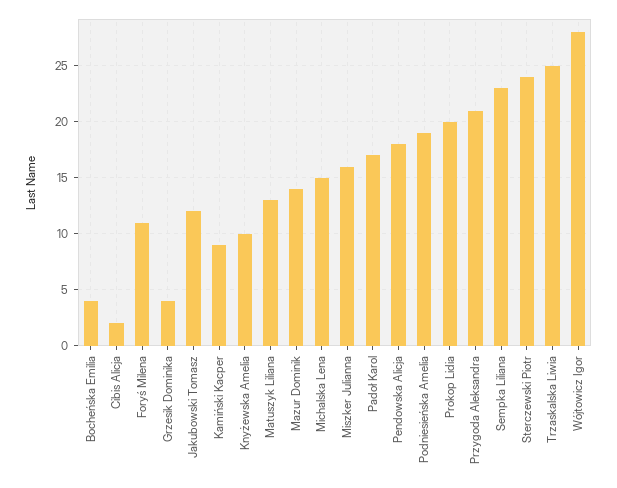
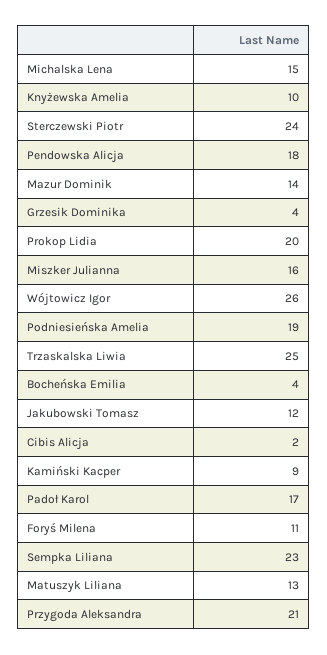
  {
    "Bocheńska Emilia": 4,
    "Cibis Alicja": 2,
    "Foryś Milena": 11,
    "Grzesik Dominika": 4,
    "Jakubowski Tomasz": 12,
    "Kamiński Kacper": 9,
    "Knyżewska Amelia": 10,
    "Matuszyk Liliana": 13,
    "Mazur Dominik": 14,
    "Michalska Lena": 15,
    "Miszker Julianna": 16,
    "Padoł Karol": 17,
    "Pendowska Alicja": 18,
    "Podniesieńska Amelia": 19,
    "Prokop Lidia": 20,
    "Przygoda Aleksandra": 21,
    "Sempka Liliana": 23,
    "Sterczewski Piotr": 24,
    "Trzaskalska Liwia": 25,
-   "Wójtowicz Igor": 28
+   "Wójtowicz Igor": 26
  }

